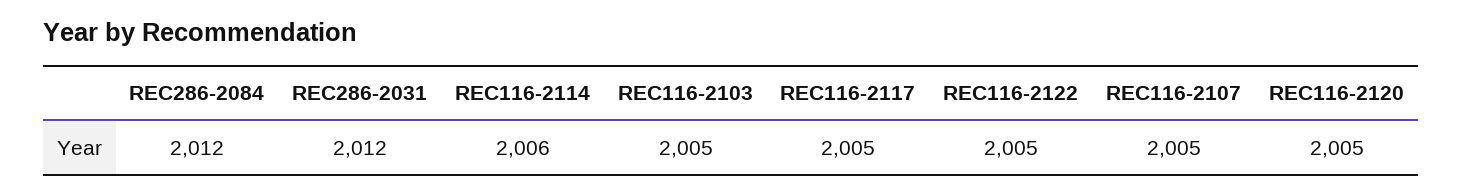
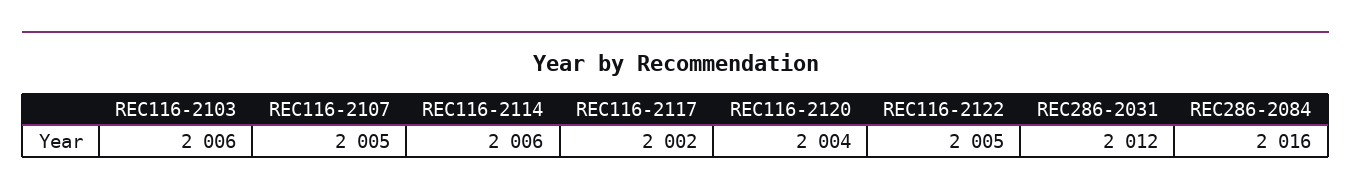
  {
-   "REC286-2084": 2012,
+   "REC286-2084": 2016,
    "REC286-2031": 2012,
    "REC116-2114": 2006,
-   "REC116-2103": 2005,
+   "REC116-2103": 2006,
-   "REC116-2117": 2005,
+   "REC116-2117": 2002,
    "REC116-2122": 2005,
    "REC116-2107": 2005,
-   "REC116-2120": 2005
+   "REC116-2120": 2004
  }

